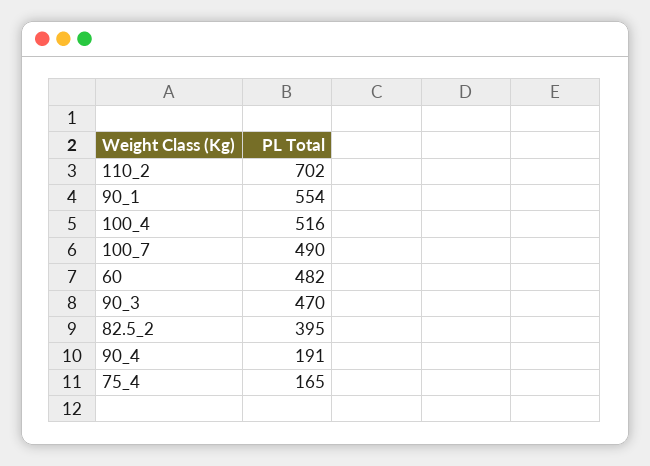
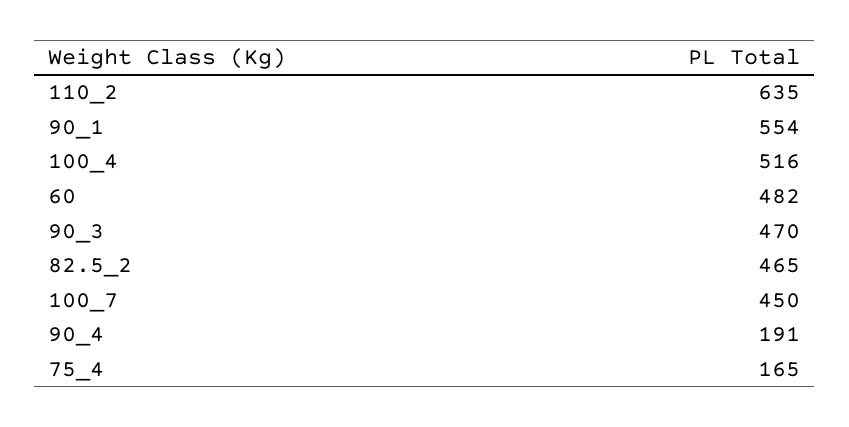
  {
-   "110_2": 702,
+   "110_2": 635,
    "90_1": 554,
    "100_4": 516,
-   "100_7": 490,
+   "100_7": 450,
    "60": 482,
    "90_3": 470,
-   "82.5_2": 395,
+   "82.5_2": 465,
    "90_4": 191,
    "75_4": 165
  }

